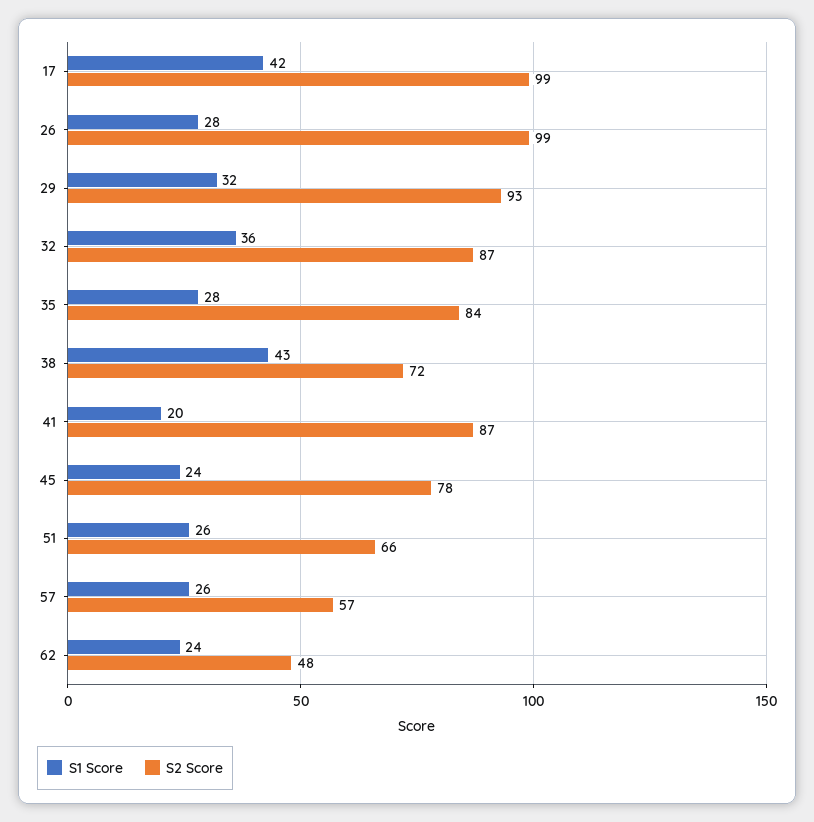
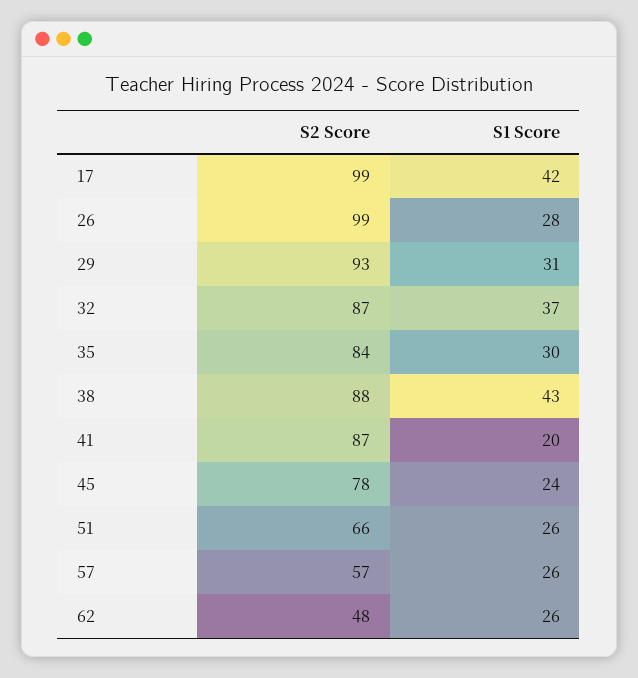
  {
    "S1 Score": {
      "17": 42,
      "26": 28,
-     "29": 32,
+     "29": 31,
-     "32": 36,
+     "32": 37,
-     "35": 28,
+     "35": 30,
      "38": 43,
      "41": 20,
      "45": 24,
      "51": 26,
      "57": 26,
-     "62": 24
+     "62": 26
    },
    "S2 Score": {
      "17": 99,
      "26": 99,
      "29": 93,
      "32": 87,
      "35": 84,
-     "38": 72,
+     "38": 88,
      "41": 87,
      "45": 78,
      "51": 66,
      "57": 57,
      "62": 48
    }
  }

